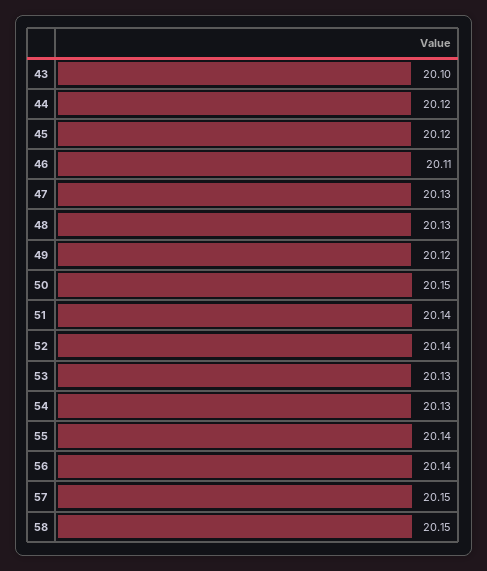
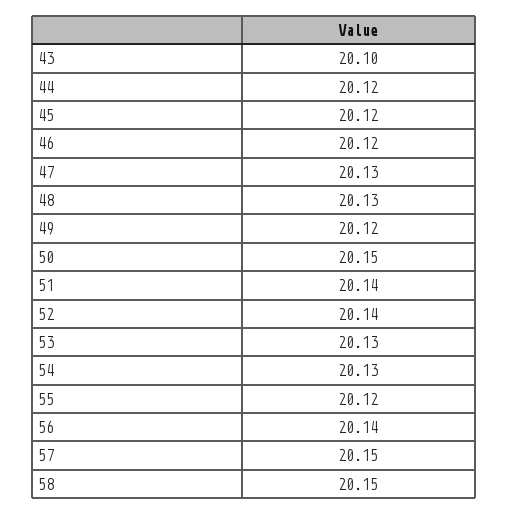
  {
    "43": 20.1,
    "44": 20.12,
    "45": 20.12,
-   "46": 20.11,
+   "46": 20.12,
    "47": 20.13,
    "48": 20.13,
    "49": 20.12,
    "50": 20.15,
    "51": 20.14,
    "52": 20.14,
    "53": 20.13,
    "54": 20.13,
-   "55": 20.14,
+   "55": 20.12,
    "56": 20.14,
    "57": 20.15,
    "58": 20.15
  }

